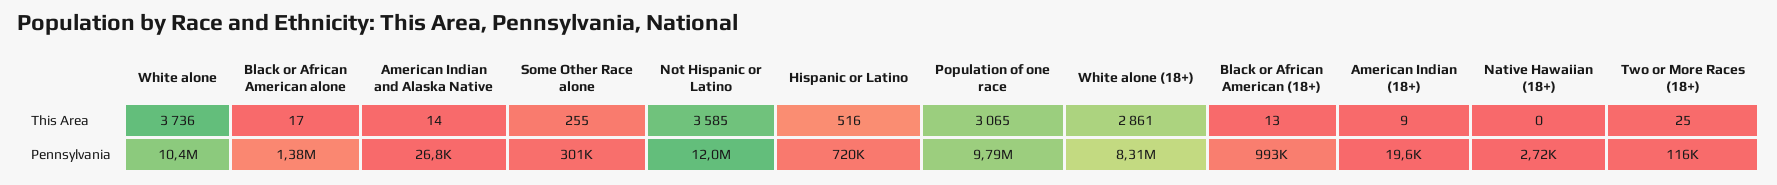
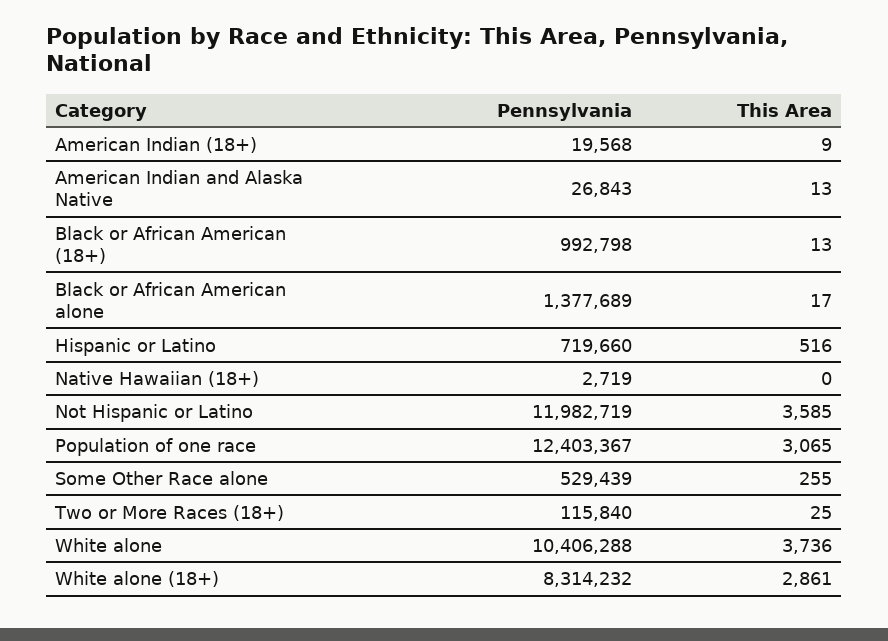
  {
    "White alone": {
      "This Area": 3736,
      "Pennsylvania": 10406288
    },
    "Black or African American alone": {
      "This Area": 17,
      "Pennsylvania": 1377689
    },
    "American Indian and Alaska Native": {
-     "This Area": 14,
+     "This Area": 13,
      "Pennsylvania": 26843
    },
    "Some Other Race alone": {
      "This Area": 255,
-     "Pennsylvania": 301000
+     "Pennsylvania": 529439
    },
    "Not Hispanic or Latino": {
      "This Area": 3585,
      "Pennsylvania": 11982719
    },
    "Hispanic or Latino": {
      "This Area": 516,
      "Pennsylvania": 719660
    },
    "Population of one race": {
      "This Area": 3065,
-     "Pennsylvania": 9790000
+     "Pennsylvania": 12403367
    },
    "White alone (18+)": {
      "This Area": 2861,
      "Pennsylvania": 8314232
    },
    "Black or African American (18+)": {
      "This Area": 13,
      "Pennsylvania": 992798
    },
    "American Indian (18+)": {
      "This Area": 9,
      "Pennsylvania": 19568
    },
    "Native Hawaiian (18+)": {
      "This Area": 0,
      "Pennsylvania": 2719
    },
    "Two or More Races (18+)": {
      "This Area": 25,
      "Pennsylvania": 115840
    }
  }

